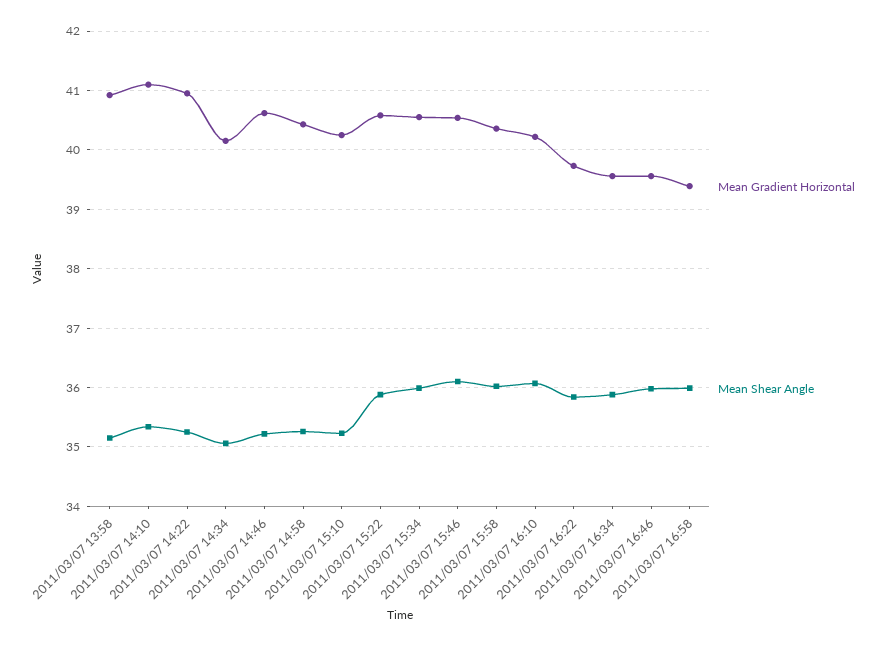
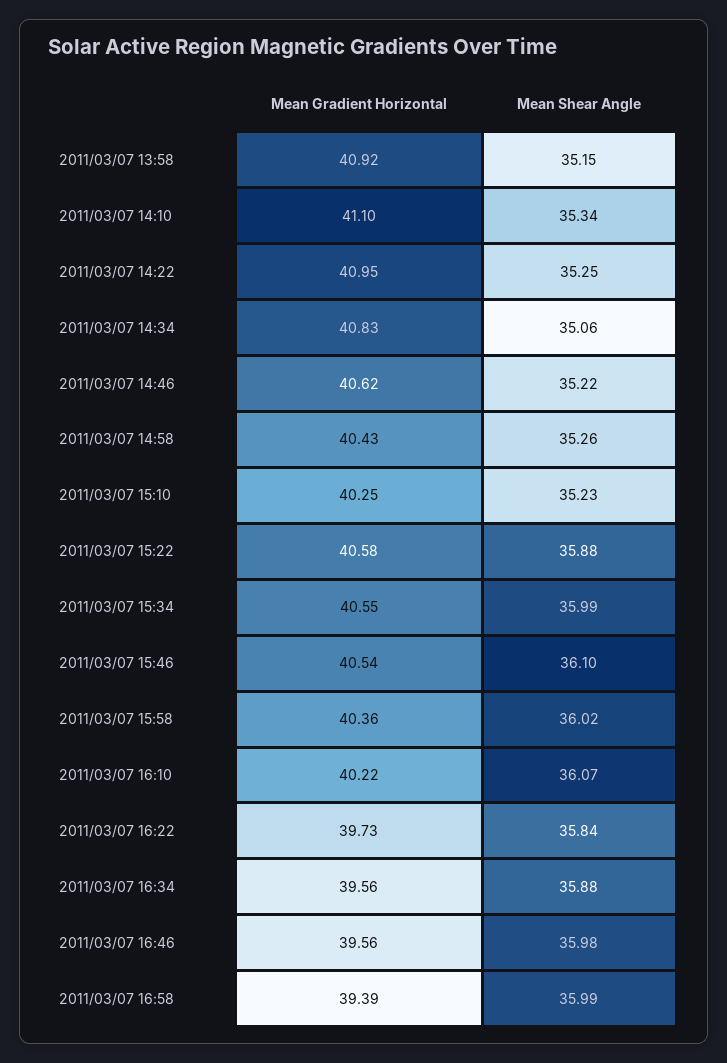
  {
    "Mean Gradient Horizontal": {
      "2011/03/07 13:58": 40.92,
      "2011/03/07 14:10": 41.1,
      "2011/03/07 14:22": 40.95,
-     "2011/03/07 14:34": 40.2,
+     "2011/03/07 14:34": 40.83,
      "2011/03/07 14:46": 40.62,
      "2011/03/07 14:58": 40.43,
      "2011/03/07 15:10": 40.25,
      "2011/03/07 15:22": 40.58,
      "2011/03/07 15:34": 40.55,
      "2011/03/07 15:46": 40.54,
      "2011/03/07 15:58": 40.36,
      "2011/03/07 16:10": 40.22,
      "2011/03/07 16:22": 39.73,
      "2011/03/07 16:34": 39.56,
      "2011/03/07 16:46": 39.56,
      "2011/03/07 16:58": 39.39
    },
    "Mean Shear Angle": {
      "2011/03/07 13:58": 35.15,
      "2011/03/07 14:10": 35.34,
      "2011/03/07 14:22": 35.25,
      "2011/03/07 14:34": 35.06,
      "2011/03/07 14:46": 35.22,
      "2011/03/07 14:58": 35.26,
      "2011/03/07 15:10": 35.23,
      "2011/03/07 15:22": 35.88,
      "2011/03/07 15:34": 35.99,
      "2011/03/07 15:46": 36.1,
      "2011/03/07 15:58": 36.02,
      "2011/03/07 16:10": 36.07,
      "2011/03/07 16:22": 35.84,
      "2011/03/07 16:34": 35.88,
      "2011/03/07 16:46": 35.98,
      "2011/03/07 16:58": 35.99
    }
  }

